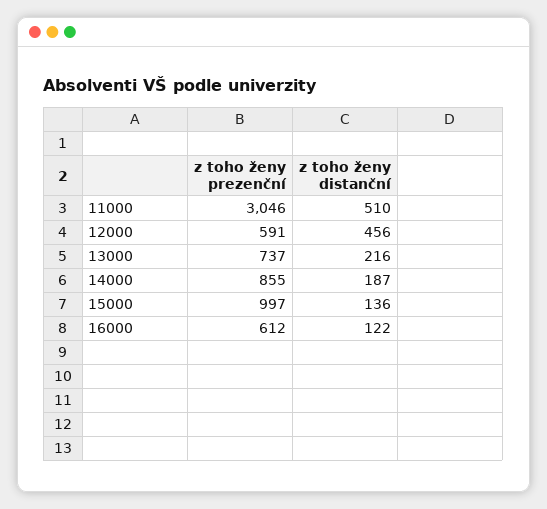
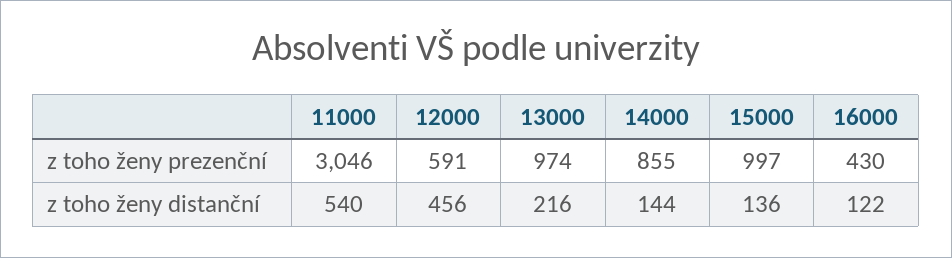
  {
    "z toho ženy prezenční": {
      "11000": 3046,
      "12000": 591,
-     "13000": 737,
+     "13000": 974,
      "14000": 855,
      "15000": 997,
-     "16000": 612
+     "16000": 430
    },
    "z toho ženy distanční": {
-     "11000": 510,
+     "11000": 540,
      "12000": 456,
      "13000": 216,
-     "14000": 187,
+     "14000": 144,
      "15000": 136,
      "16000": 122
    }
  }

